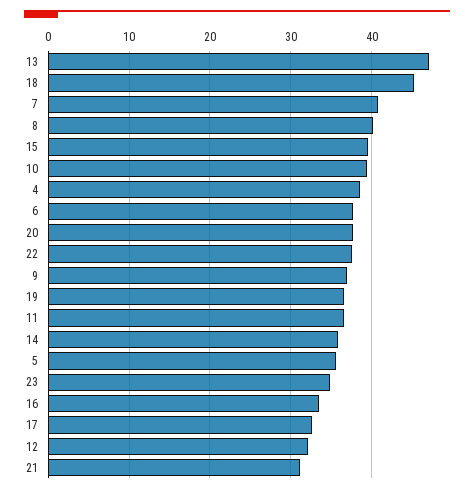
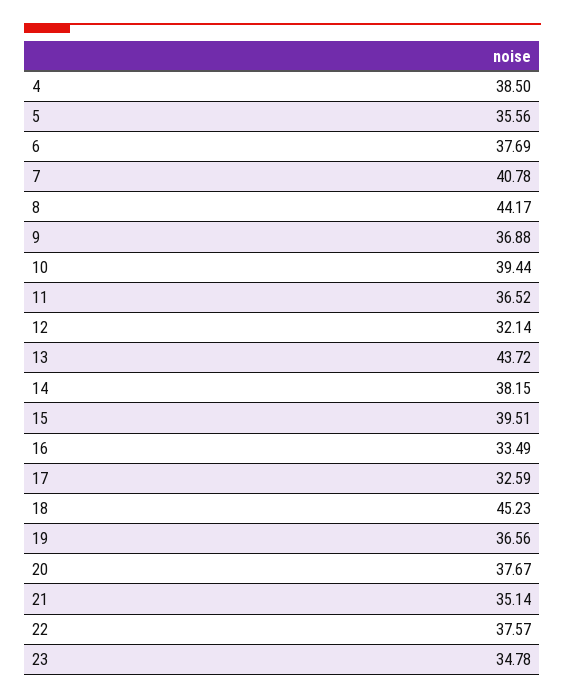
  {
-   "13": 47,
+   "13": 43.72,
    "18": 45.23,
    "7": 40.78,
-   "8": 40,
+   "8": 44.17,
    "15": 39.51,
    "10": 39.44,
    "4": 38.5,
    "6": 37.69,
    "20": 37.67,
    "22": 37.57,
    "9": 36.88,
    "19": 36.56,
    "11": 36.52,
-   "14": 36,
+   "14": 38.15,
    "5": 35.56,
    "23": 34.78,
    "16": 33.49,
    "17": 32.59,
    "12": 32.14,
-   "21": 31
+   "21": 35.14
  }

